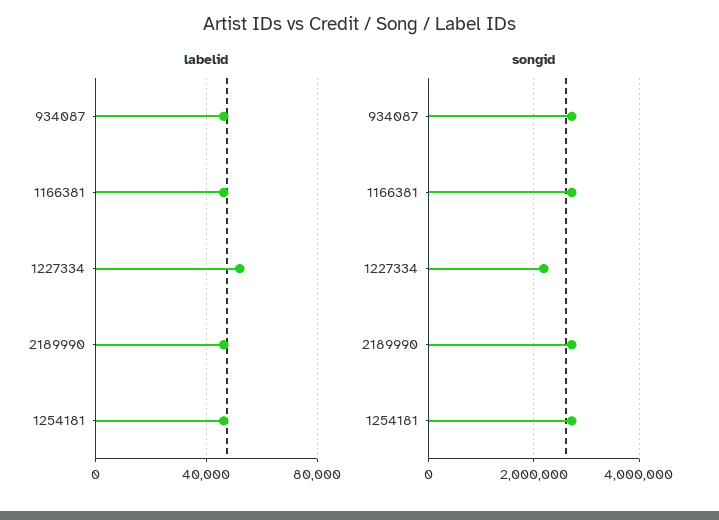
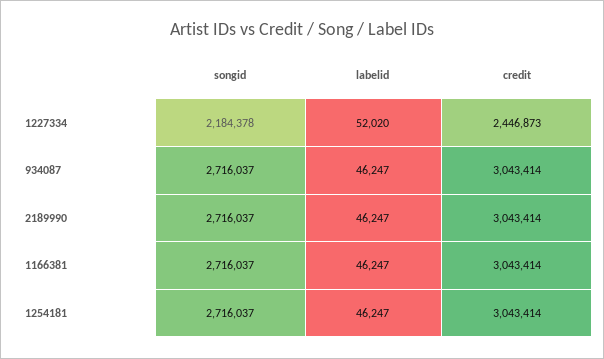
  {
    "labelid": {
      "934087": 46247,
      "1166381": 46247,
      "1227334": 52020,
      "2189990": 46247,
      "1254181": 46247
    },
    "songid": {
      "934087": 2716037,
      "1166381": 2716037,
      "1227334": 2184378,
      "2189990": 2716037,
      "1254181": 2716037
-   }
+   },
+   "credit": {
+     "1227334": 2446873,
+     "934087": 3043414,
+     "2189990": 3043414,
+     "1166381": 3043414,
+     "1254181": 3043414
+   }
  }

